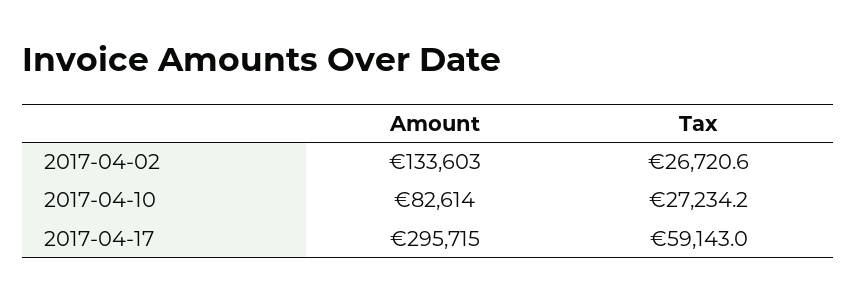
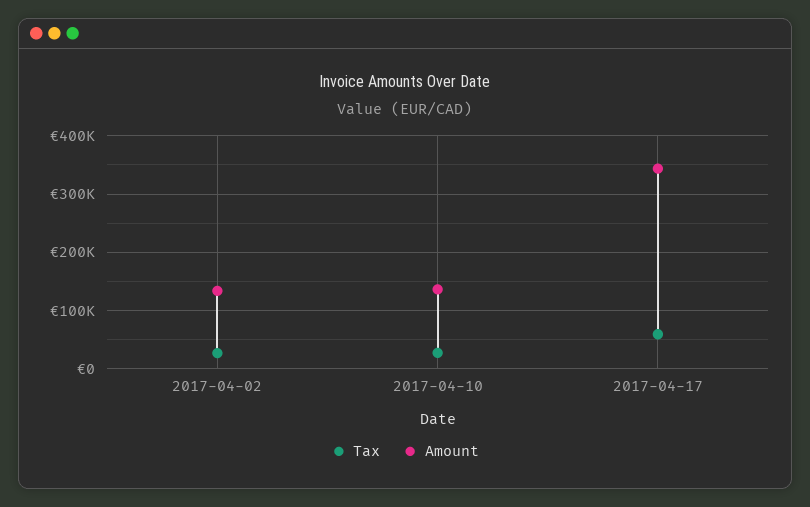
  {
    "Amount": {
      "2017-04-02": 133603,
-     "2017-04-10": 82614,
+     "2017-04-10": 140000,
-     "2017-04-17": 295715
+     "2017-04-17": 340000
    },
    "Tax": {
      "2017-04-02": 26720.6,
      "2017-04-10": 27234.2,
      "2017-04-17": 59143
    }
  }

